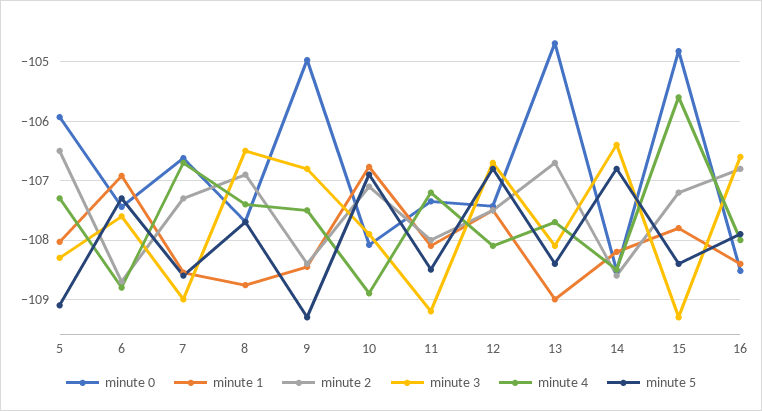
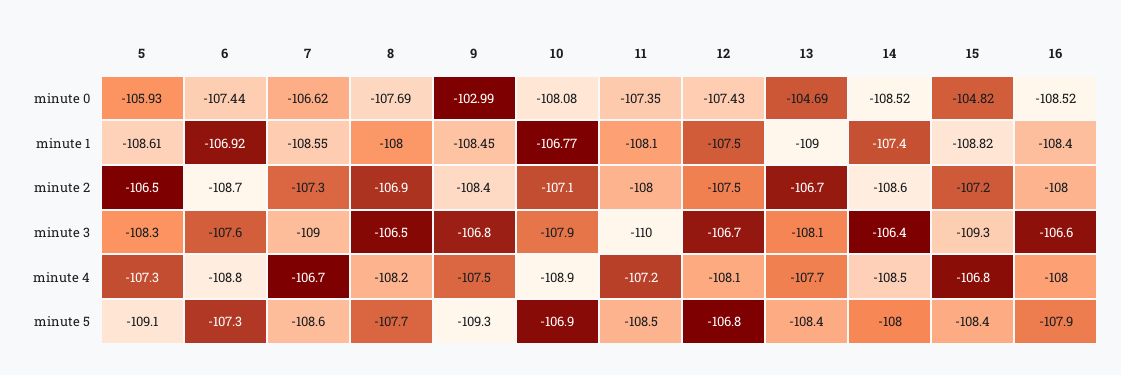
  {
    "minute 0": {
      "5": -105.93,
      "6": -107.44,
      "7": -106.62,
      "8": -107.69,
-     "9": -105,
+     "9": -102.99,
      "10": -108.08,
      "11": -107.35,
      "12": -107.43,
      "13": -104.69,
      "14": -108.52,
      "15": -104.82,
      "16": -108.52
    },
    "minute 1": {
-     "5": -108,
+     "5": -108.61,
      "6": -106.92,
      "7": -108.55,
-     "8": -108.8,
+     "8": -108,
      "9": -108.45,
      "10": -106.77,
      "11": -108.1,
      "12": -107.5,
      "13": -109,
-     "14": -108.2,
+     "14": -107.4,
-     "15": -107.8,
+     "15": -108.82,
      "16": -108.4
    },
    "minute 2": {
      "5": -106.5,
      "6": -108.7,
      "7": -107.3,
      "8": -106.9,
      "9": -108.4,
      "10": -107.1,
      "11": -108,
      "12": -107.5,
      "13": -106.7,
      "14": -108.6,
      "15": -107.2,
-     "16": -106.8
+     "16": -108
    },
    "minute 3": {
      "5": -108.3,
      "6": -107.6,
      "7": -109,
      "8": -106.5,
      "9": -106.8,
      "10": -107.9,
-     "11": -109.2,
+     "11": -110,
      "12": -106.7,
      "13": -108.1,
      "14": -106.4,
      "15": -109.3,
      "16": -106.6
    },
    "minute 4": {
      "5": -107.3,
      "6": -108.8,
      "7": -106.7,
-     "8": -107.4,
+     "8": -108.2,
      "9": -107.5,
      "10": -108.9,
      "11": -107.2,
      "12": -108.1,
      "13": -107.7,
      "14": -108.5,
-     "15": -105.6,
+     "15": -106.8,
      "16": -108
    },
    "minute 5": {
      "5": -109.1,
      "6": -107.3,
      "7": -108.6,
      "8": -107.7,
      "9": -109.3,
      "10": -106.9,
      "11": -108.5,
      "12": -106.8,
      "13": -108.4,
-     "14": -106.8,
+     "14": -108,
      "15": -108.4,
      "16": -107.9
    }
  }

